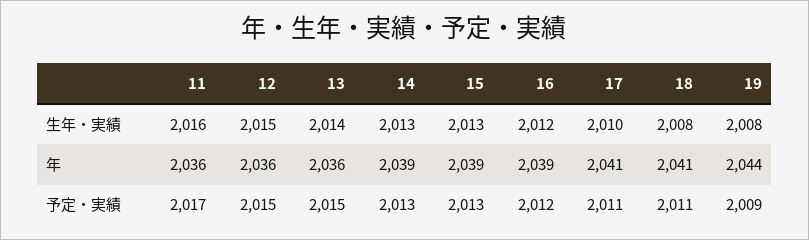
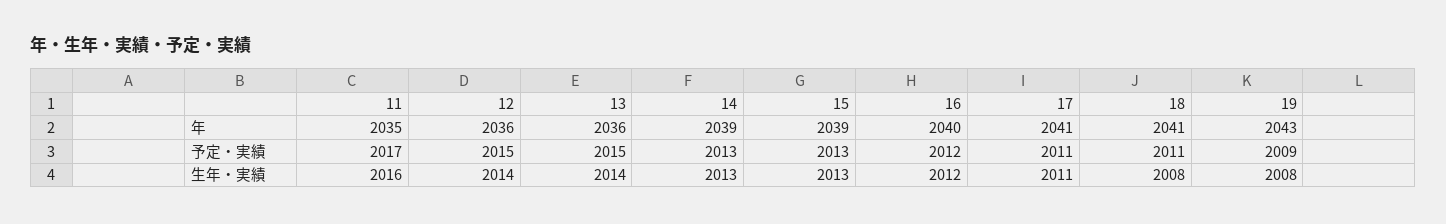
  {
    "11": {
      "生年・実績": 2016,
-     "年": 2036,
+     "年": 2035,
      "予定・実績": 2017
    },
    "12": {
-     "生年・実績": 2015,
+     "生年・実績": 2014,
      "年": 2036,
      "予定・実績": 2015
    },
    "13": {
      "生年・実績": 2014,
      "年": 2036,
      "予定・実績": 2015
    },
    "14": {
      "生年・実績": 2013,
      "年": 2039,
      "予定・実績": 2013
    },
    "15": {
      "生年・実績": 2013,
      "年": 2039,
      "予定・実績": 2013
    },
    "16": {
      "生年・実績": 2012,
-     "年": 2039,
+     "年": 2040,
      "予定・実績": 2012
    },
    "17": {
-     "生年・実績": 2010,
+     "生年・実績": 2011,
      "年": 2041,
      "予定・実績": 2011
    },
    "18": {
      "生年・実績": 2008,
      "年": 2041,
      "予定・実績": 2011
    },
    "19": {
      "生年・実績": 2008,
-     "年": 2044,
+     "年": 2043,
      "予定・実績": 2009
    }
  }

